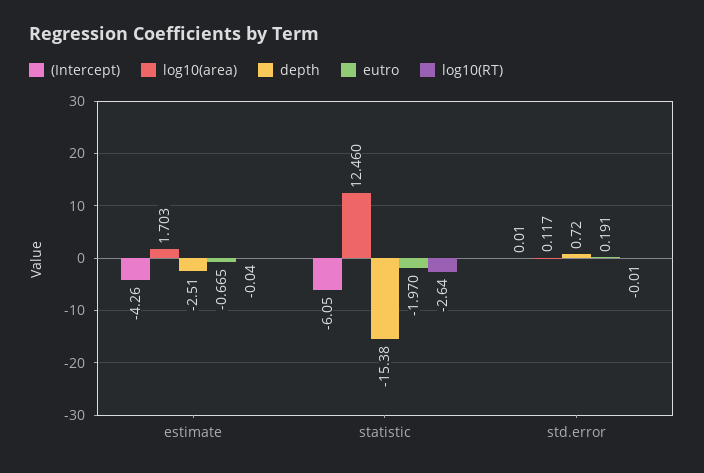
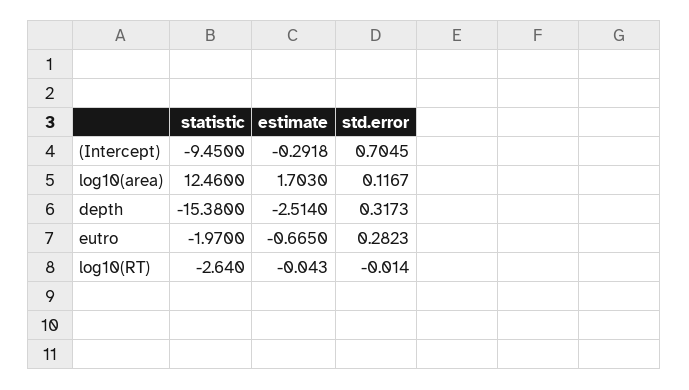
  {
    "(Intercept)": {
-     "estimate": -4.26,
+     "estimate": -0.2918,
-     "statistic": -6.05,
+     "statistic": -9.45,
-     "std.error": 0.01
+     "std.error": 0.7045
    },
    "log10(area)": {
      "estimate": 1.703,
      "statistic": 12.46,
      "std.error": 0.1167
    },
    "depth": {
      "estimate": -2.514,
      "statistic": -15.38,
-     "std.error": 0.72
+     "std.error": 0.3173
    },
    "eutro": {
      "estimate": -0.665,
      "statistic": -1.97,
-     "std.error": 0.191
+     "std.error": 0.2823
    },
    "log10(RT)": {
      "estimate": -0.043,
      "statistic": -2.64,
      "std.error": -0.014
    }
  }

